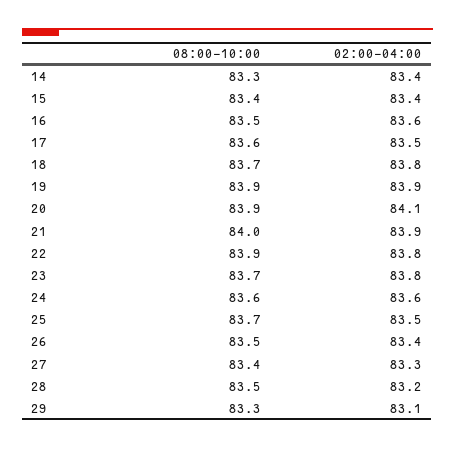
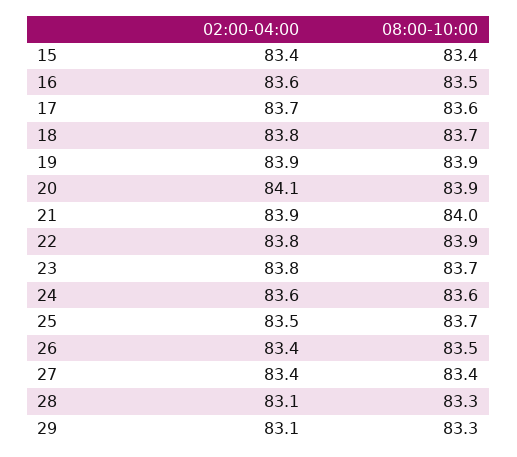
  {
    "08:00-10:00": {
-     "14": 83.3,
      "15": 83.4,
      "16": 83.5,
      "17": 83.6,
      "18": 83.7,
      "19": 83.9,
      "20": 83.9,
      "21": 84,
      "22": 83.9,
      "23": 83.7,
      "24": 83.6,
      "25": 83.7,
      "26": 83.5,
      "27": 83.4,
-     "28": 83.5,
+     "28": 83.3,
      "29": 83.3
    },
    "02:00-04:00": {
-     "14": 83.4,
      "15": 83.4,
      "16": 83.6,
-     "17": 83.5,
+     "17": 83.7,
      "18": 83.8,
      "19": 83.9,
      "20": 84.1,
      "21": 83.9,
      "22": 83.8,
      "23": 83.8,
      "24": 83.6,
      "25": 83.5,
      "26": 83.4,
-     "27": 83.3,
+     "27": 83.4,
-     "28": 83.2,
+     "28": 83.1,
      "29": 83.1
    }
  }

